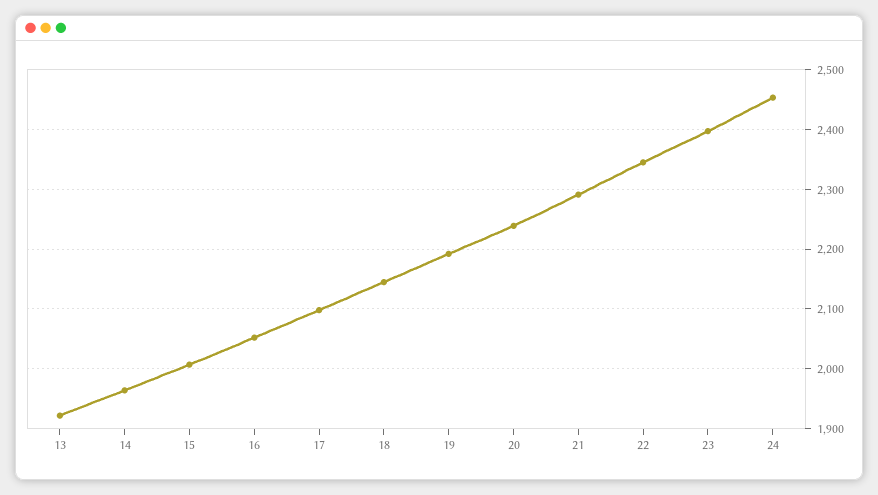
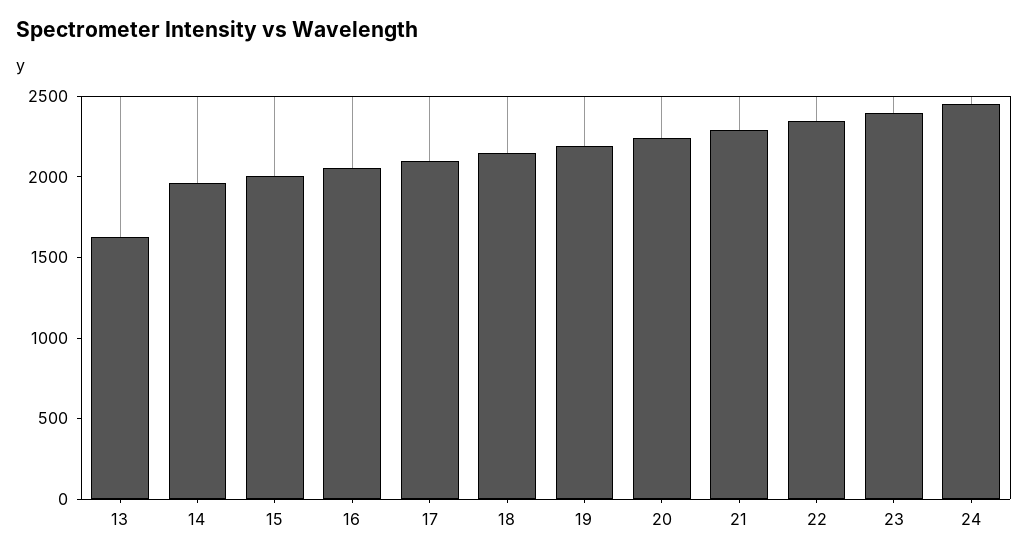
  {
-   "13": 1920,
+   "13": 1600,
    "14": 1960,
    "15": 2000,
    "16": 2060,
    "17": 2100,
    "18": 2140,
    "19": 2200,
    "20": 2240,
    "21": 2300,
    "22": 2340,
    "23": 2400,
    "24": 2460
  }

